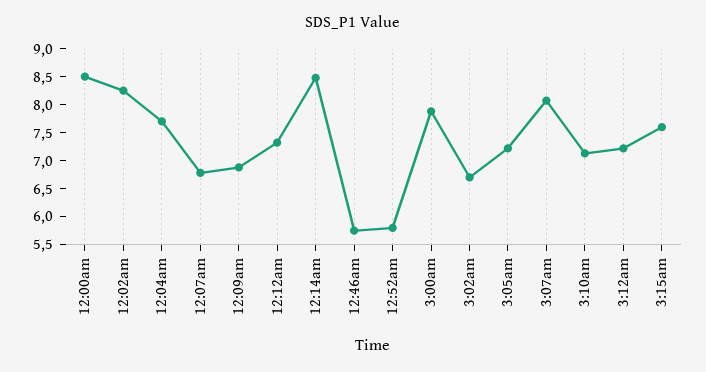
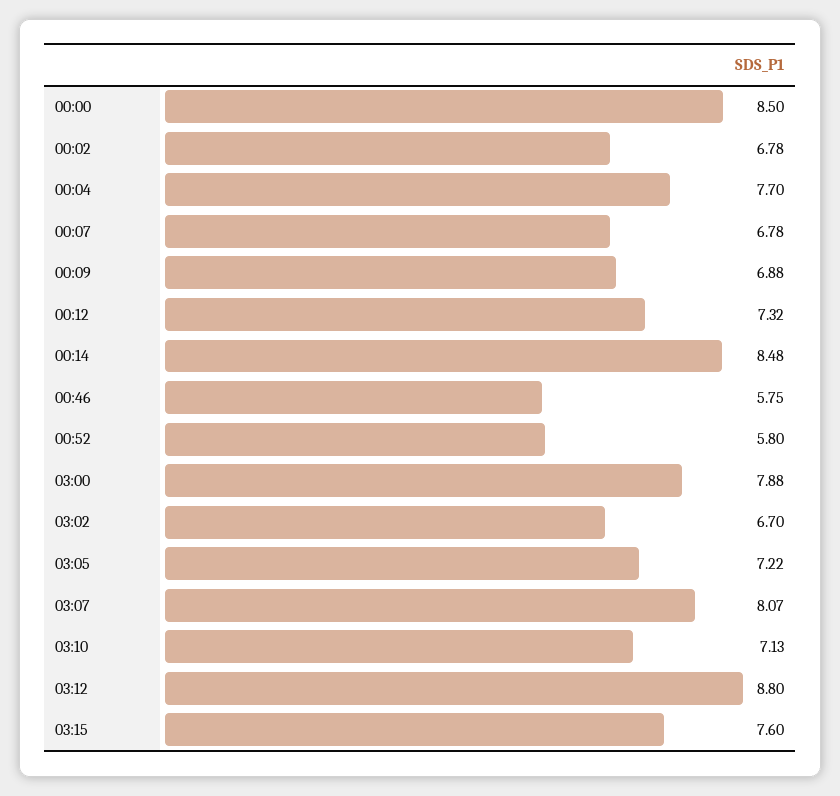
  {
    "12:00am": 8.5,
-   "12:02am": 8.25,
+   "12:02am": 6.78,
    "12:04am": 7.7,
    "12:07am": 6.78,
    "12:09am": 6.88,
    "12:12am": 7.32,
    "12:14am": 8.48,
    "12:46am": 5.75,
    "12:52am": 5.8,
    "3:00am": 7.88,
    "3:02am": 6.7,
    "3:05am": 7.22,
    "3:07am": 8.07,
    "3:10am": 7.13,
-   "3:12am": 7.25,
+   "3:12am": 8.8,
    "3:15am": 7.6
  }

